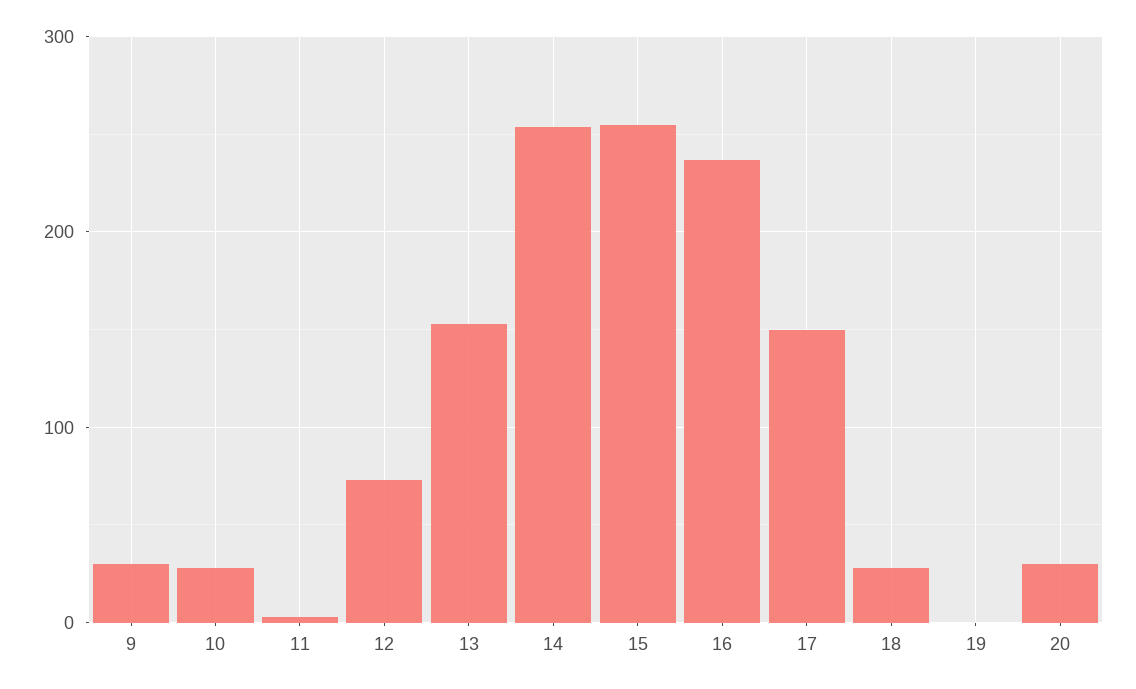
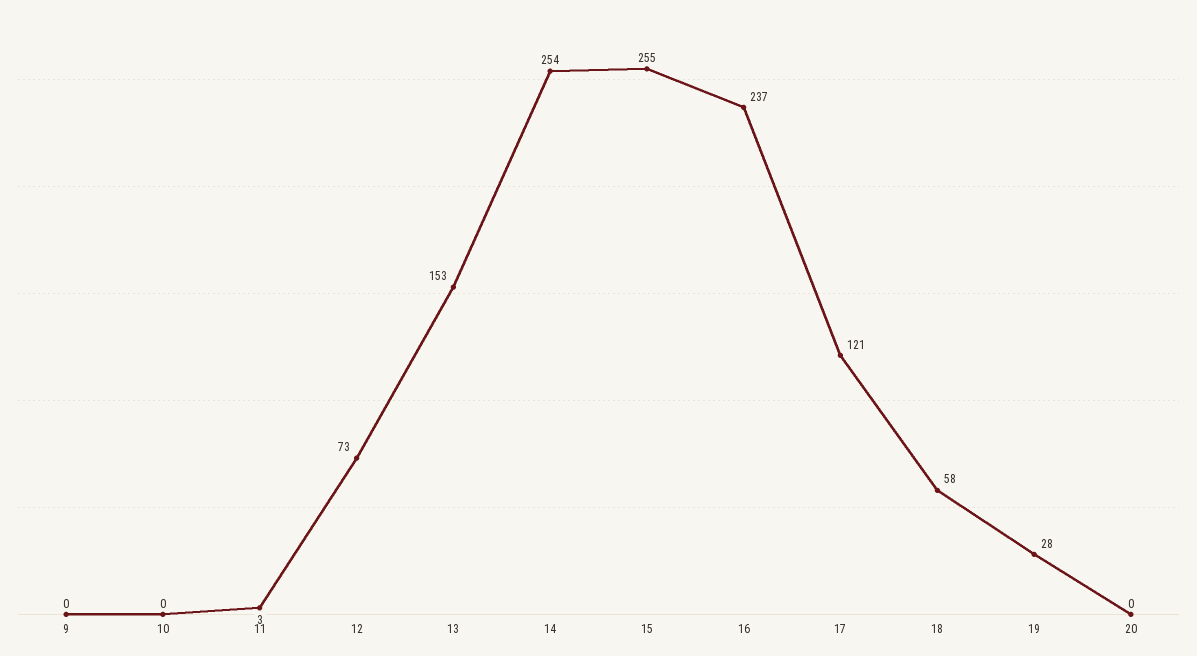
  {
-   "9": 30,
+   "9": 0,
-   "10": 30,
+   "10": 0,
    "11": 3,
    "12": 73,
    "13": 153,
    "14": 254,
    "15": 255,
    "16": 237,
-   "17": 150,
+   "17": 121,
-   "18": 30,
+   "18": 58,
-   "19": 0,
+   "19": 28,
-   "20": 30
+   "20": 0
  }

